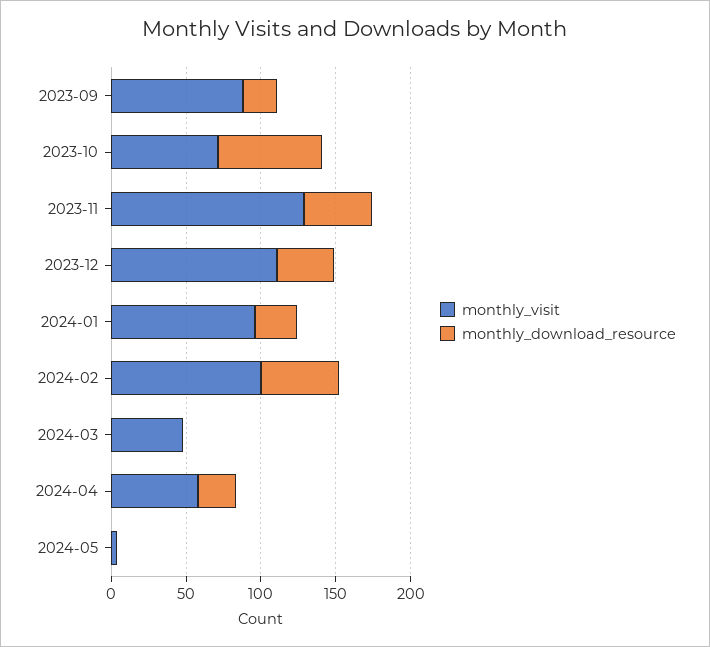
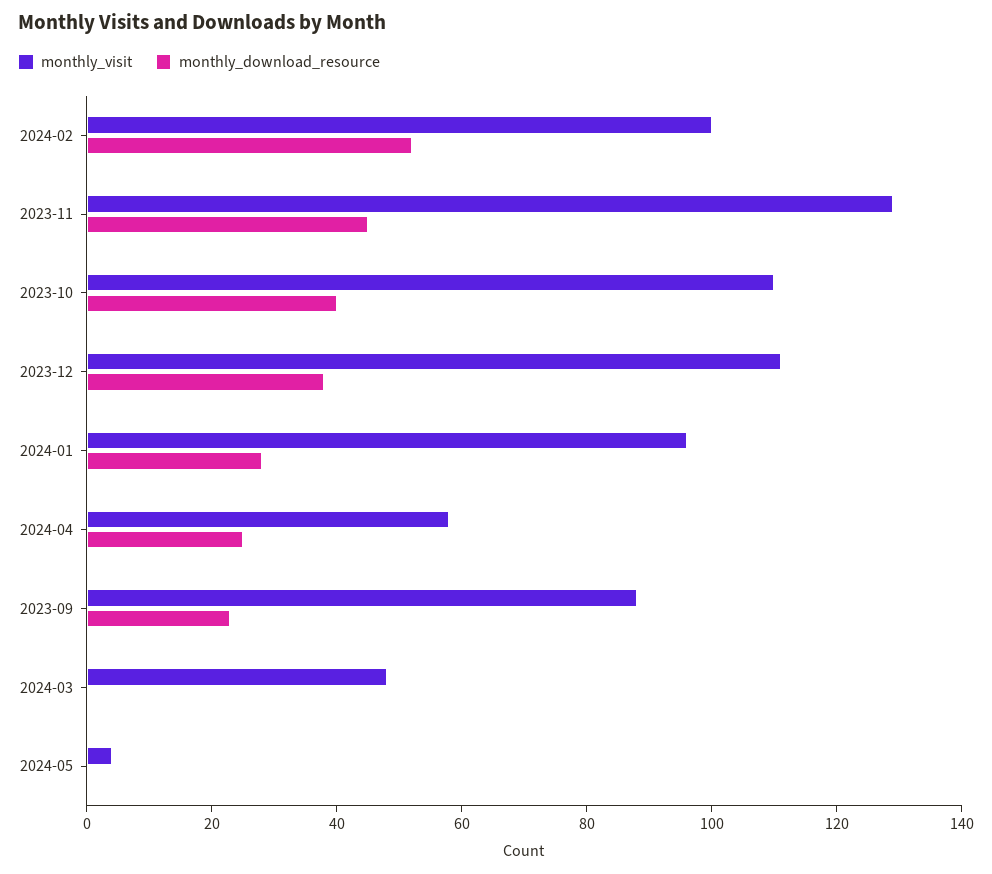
  {
    "monthly_visit": {
      "2023-09": 90,
-     "2023-10": 70,
+     "2023-10": 110,
      "2023-11": 130,
      "2023-12": 110,
      "2024-01": 95,
      "2024-02": 100,
      "2024-03": 50,
      "2024-04": 60,
      "2024-05": 5
    },
    "monthly_download_resource": {
      "2023-09": 25,
-     "2023-10": 70,
+     "2023-10": 40,
      "2023-11": 45,
      "2023-12": 40,
      "2024-01": 30,
      "2024-02": 50,
      "2024-03": 0,
      "2024-04": 25,
      "2024-05": 0
    }
  }

